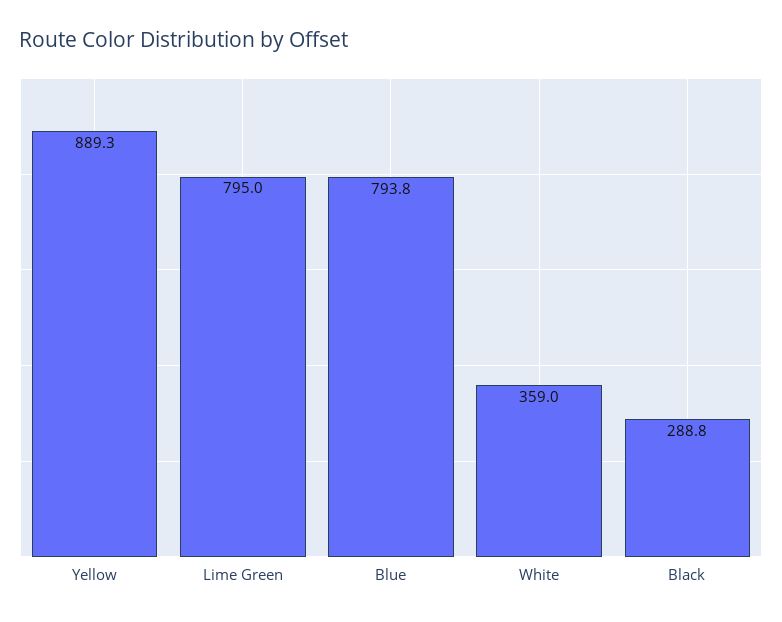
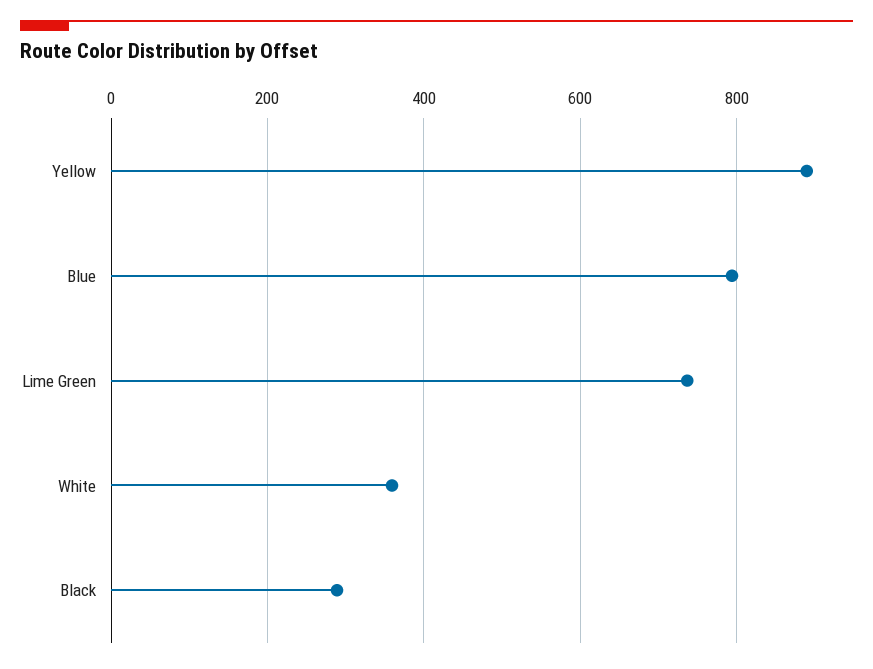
  {
    "Yellow": 889.3,
-   "Lime Green": 795,
+   "Lime Green": 740,
    "Blue": 793.8,
    "White": 359,
    "Black": 288.8
  }

